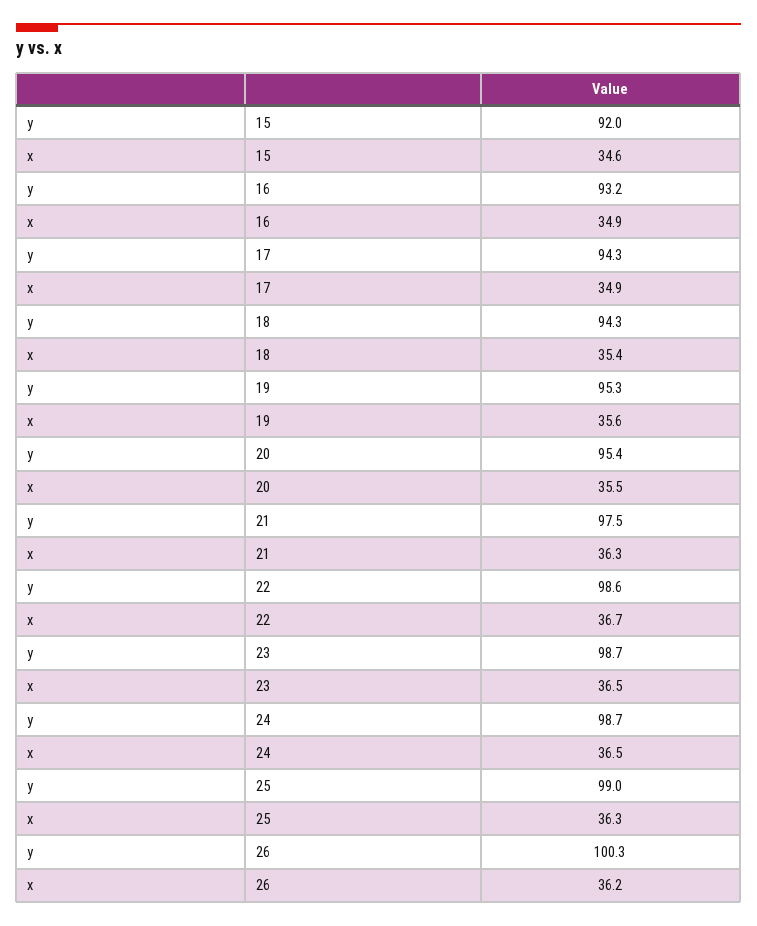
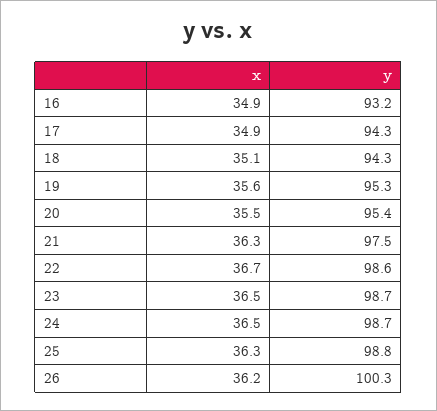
  {
    "y": {
-     "15": 92,
      "16": 93.2,
      "17": 94.3,
      "18": 94.3,
      "19": 95.3,
      "20": 95.4,
      "21": 97.5,
      "22": 98.6,
      "23": 98.7,
      "24": 98.7,
-     "25": 99,
+     "25": 98.8,
      "26": 100.3
    },
    "x": {
-     "15": 34.6,
      "16": 34.9,
      "17": 34.9,
-     "18": 35.4,
+     "18": 35.1,
      "19": 35.6,
      "20": 35.5,
      "21": 36.3,
      "22": 36.7,
      "23": 36.5,
      "24": 36.5,
      "25": 36.3,
      "26": 36.2
    }
  }

